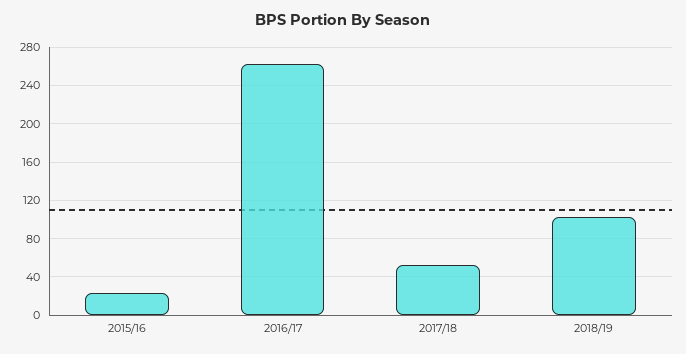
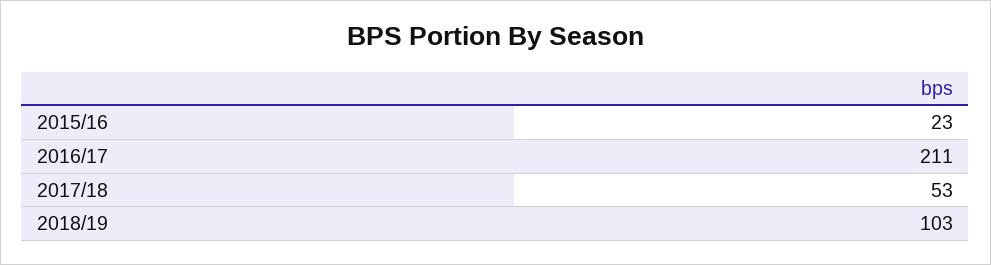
  {
    "2015/16": 23,
-   "2016/17": 260,
+   "2016/17": 211,
    "2017/18": 53,
    "2018/19": 103
  }

